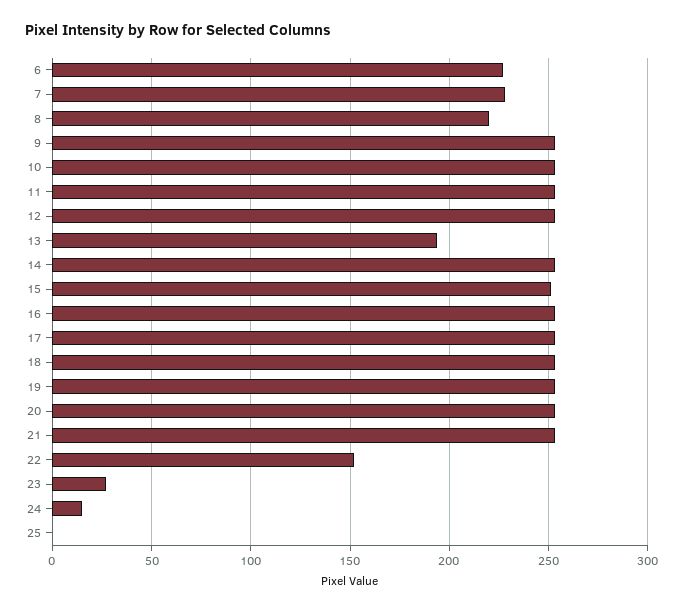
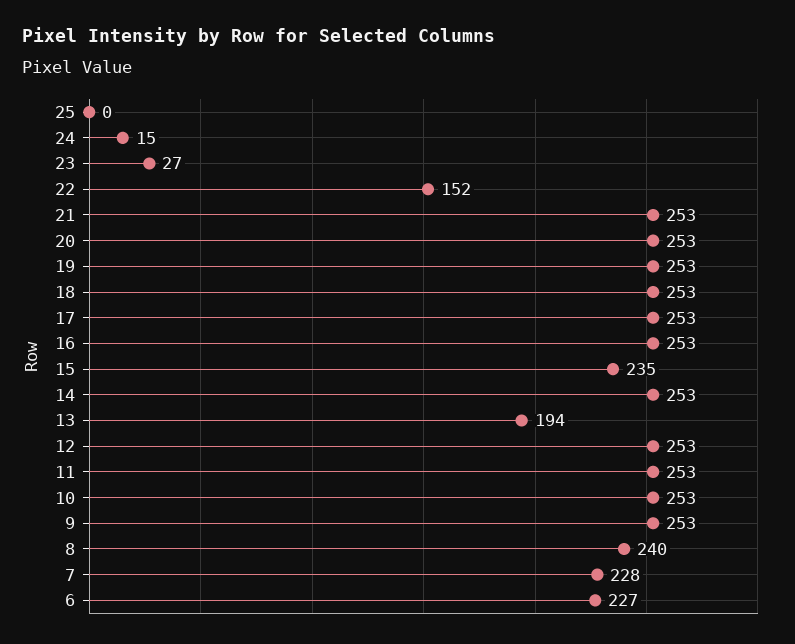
  {
    "6": 227,
    "7": 228,
-   "8": 220,
+   "8": 240,
    "9": 253,
    "10": 253,
    "11": 253,
    "12": 253,
    "13": 194,
    "14": 253,
-   "15": 250,
+   "15": 235,
    "16": 253,
    "17": 253,
    "18": 253,
    "19": 253,
    "20": 253,
    "21": 253,
    "22": 152,
    "23": 27,
    "24": 15,
    "25": 0
  }

